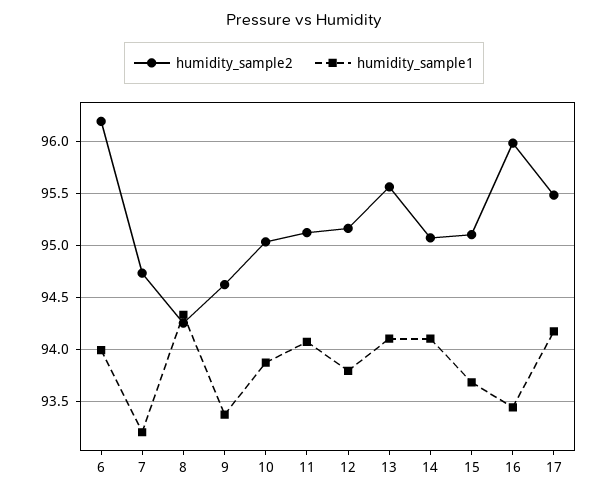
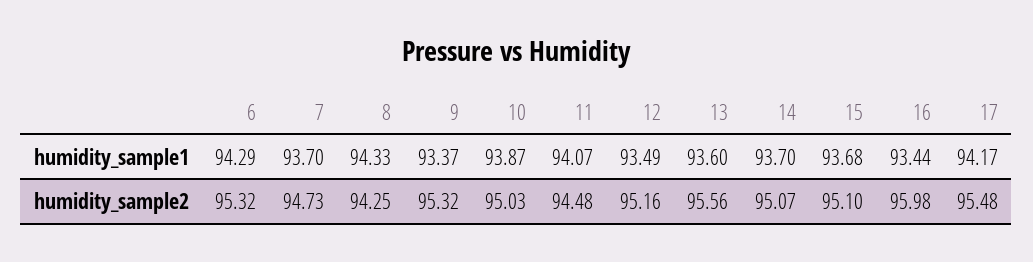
  {
    "humidity_sample2": {
-     "6": 96.2,
+     "6": 95.32,
      "7": 94.73,
      "8": 94.25,
-     "9": 94.6,
+     "9": 95.32,
      "10": 95.03,
-     "11": 95.1,
+     "11": 94.48,
      "12": 95.16,
      "13": 95.56,
      "14": 95.07,
      "15": 95.1,
      "16": 95.98,
      "17": 95.48
    },
    "humidity_sample1": {
-     "6": 94,
+     "6": 94.29,
-     "7": 93.2,
+     "7": 93.7,
      "8": 94.33,
      "9": 93.37,
      "10": 93.87,
      "11": 94.07,
-     "12": 93.8,
+     "12": 93.49,
-     "13": 94.1,
+     "13": 93.6,
-     "14": 94.1,
+     "14": 93.7,
      "15": 93.68,
      "16": 93.44,
      "17": 94.17
    }
  }

